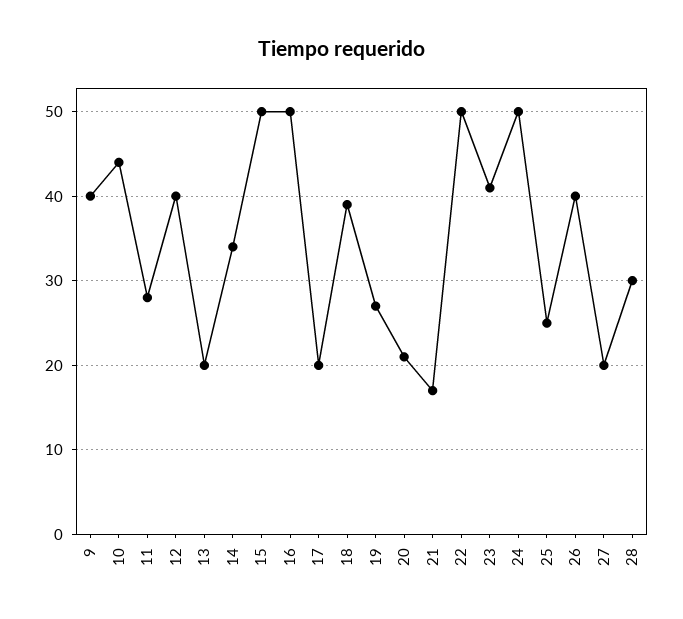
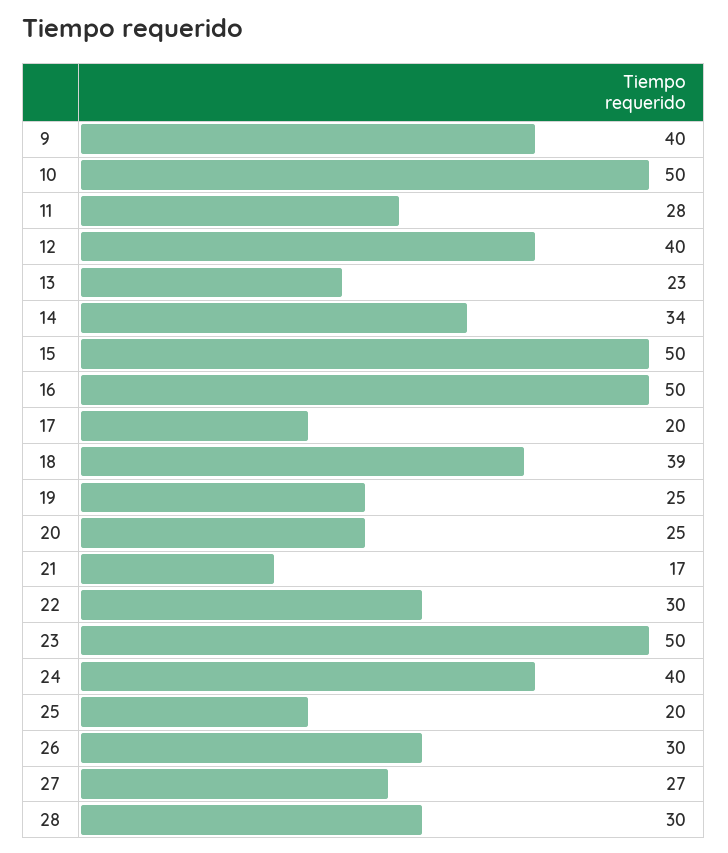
  {
    "9": 40,
-   "10": 44,
+   "10": 50,
    "11": 28,
    "12": 40,
-   "13": 20,
+   "13": 23,
    "14": 34,
    "15": 50,
    "16": 50,
    "17": 20,
    "18": 39,
-   "19": 27,
+   "19": 25,
-   "20": 21,
+   "20": 25,
    "21": 17,
-   "22": 50,
+   "22": 30,
-   "23": 41,
+   "23": 50,
-   "24": 50,
+   "24": 40,
-   "25": 25,
+   "25": 20,
-   "26": 40,
+   "26": 30,
-   "27": 20,
+   "27": 27,
    "28": 30
  }

